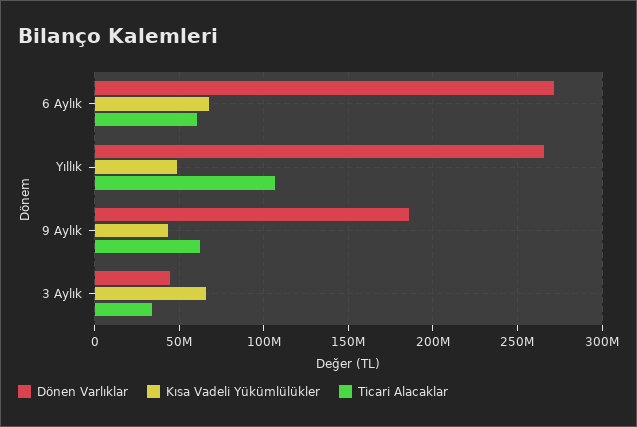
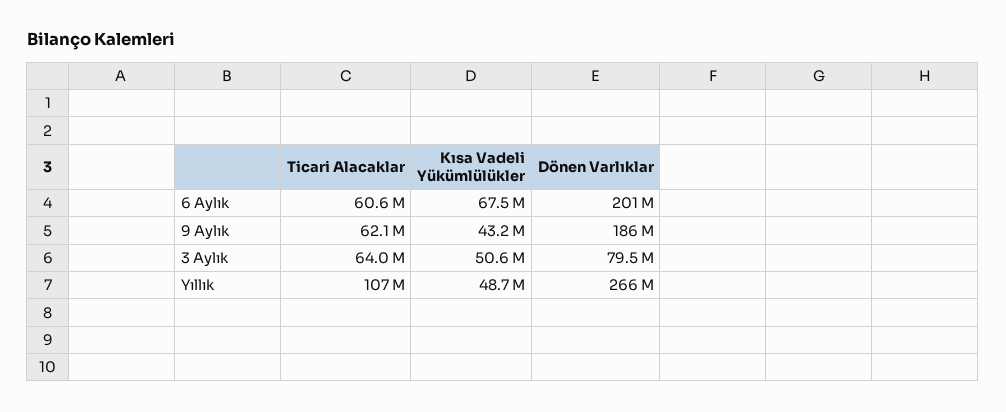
  {
    "Dönen Varlıklar": {
-     "6 Aylık": 270000000,
+     "6 Aylık": 201000000,
      "Yıllık": 266000000,
      "9 Aylık": 186000000,
-     "3 Aylık": 45000000
+     "3 Aylık": 79500000
    },
    "Kısa Vadeli Yükümlülükler": {
      "6 Aylık": 67500000,
      "Yıllık": 48700000,
      "9 Aylık": 43200000,
-     "3 Aylık": 65000000
+     "3 Aylık": 50600000
    },
    "Ticari Alacaklar": {
      "6 Aylık": 60600000,
      "Yıllık": 107000000,
      "9 Aylık": 62100000,
-     "3 Aylık": 35000000
+     "3 Aylık": 64000000
    }
  }

